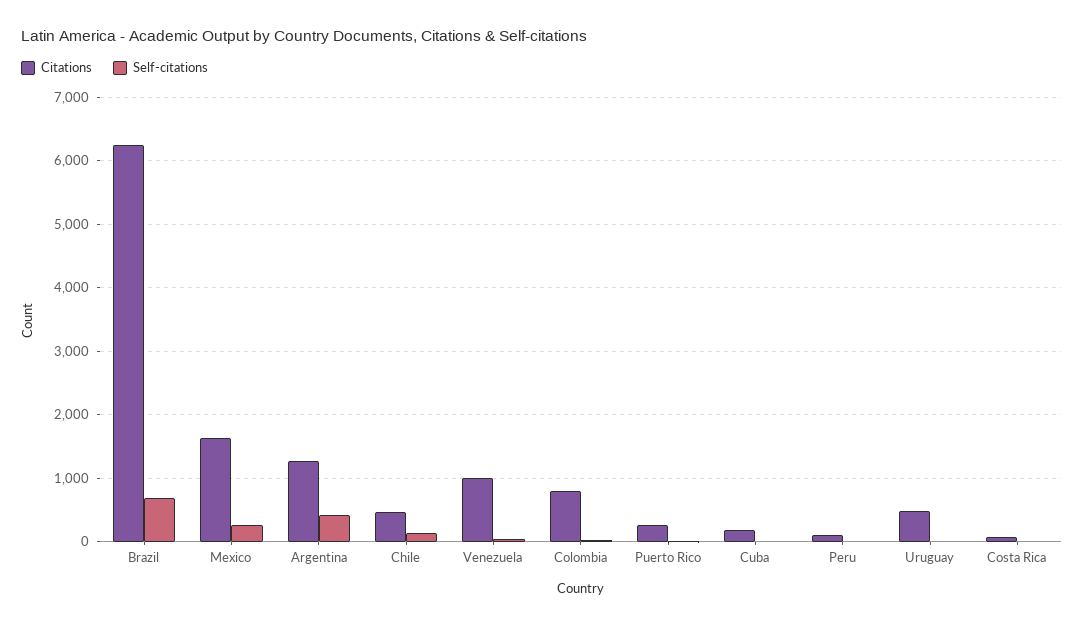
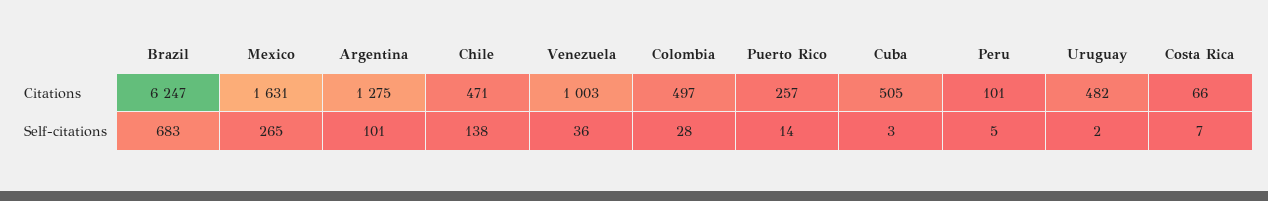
  {
    "Citations": {
      "Brazil": 6247,
      "Mexico": 1631,
      "Argentina": 1275,
      "Chile": 471,
      "Venezuela": 1003,
-     "Colombia": 800,
+     "Colombia": 497,
      "Puerto Rico": 257,
-     "Cuba": 200,
+     "Cuba": 505,
      "Peru": 101,
      "Uruguay": 482,
      "Costa Rica": 66
    },
    "Self-citations": {
      "Brazil": 683,
      "Mexico": 265,
-     "Argentina": 400,
+     "Argentina": 101,
      "Chile": 138,
      "Venezuela": 36,
      "Colombia": 28,
      "Puerto Rico": 14,
      "Cuba": 3,
      "Peru": 5,
      "Uruguay": 2,
      "Costa Rica": 7
    }
  }

